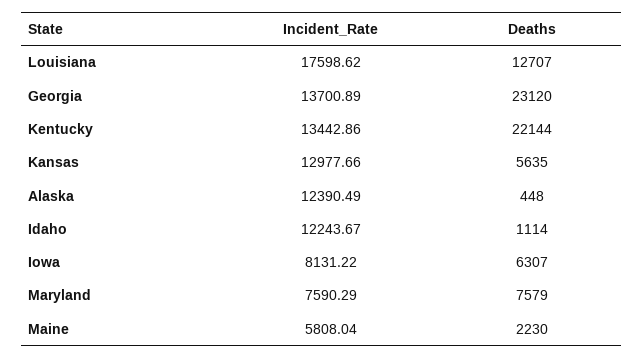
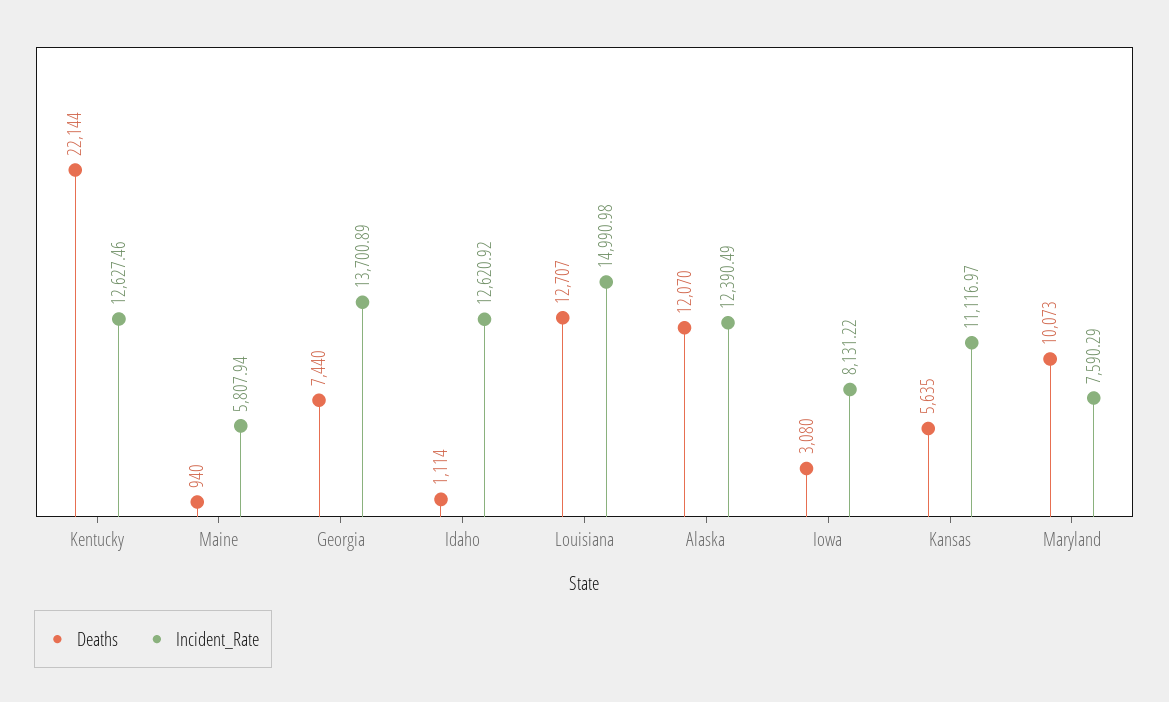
  {
    "Incident_Rate": {
-     "Louisiana": 17598.62,
+     "Louisiana": 14990.98,
      "Georgia": 13700.89,
-     "Kentucky": 13442.86,
+     "Kentucky": 12627.46,
-     "Kansas": 12977.66,
+     "Kansas": 11116.97,
      "Alaska": 12390.49,
-     "Idaho": 12243.67,
+     "Idaho": 12620.92,
      "Iowa": 8131.22,
      "Maryland": 7590.29,
-     "Maine": 5808.04
+     "Maine": 5807.94
    },
    "Deaths": {
      "Louisiana": 12707,
-     "Georgia": 23120,
+     "Georgia": 7440,
      "Kentucky": 22144,
      "Kansas": 5635,
-     "Alaska": 448,
+     "Alaska": 12070,
      "Idaho": 1114,
-     "Iowa": 6307,
+     "Iowa": 3080,
-     "Maryland": 7579,
+     "Maryland": 10073,
-     "Maine": 2230
+     "Maine": 940
    }
  }

